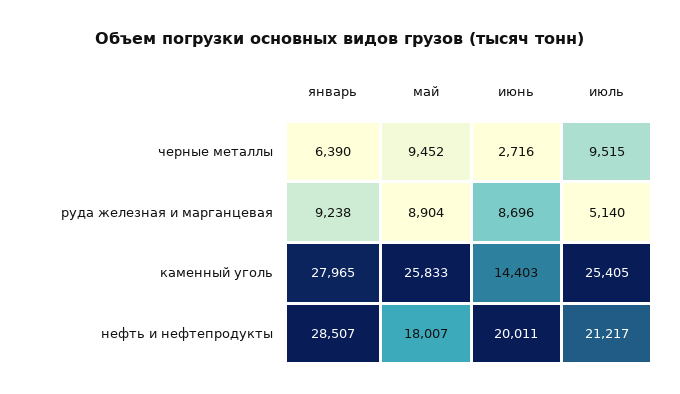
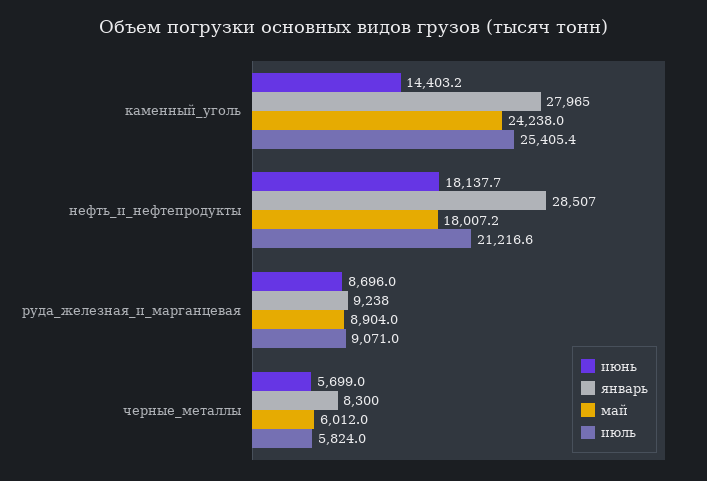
  {
    "январь": {
-     "черные металлы": 6390,
+     "черные металлы": 8300,
      "руда железная и марганцевая": 9238,
      "каменный уголь": 27965,
      "нефть и нефтепродукты": 28507
    },
    "май": {
-     "черные металлы": 9452,
+     "черные металлы": 6012,
      "руда железная и марганцевая": 8904,
-     "каменный уголь": 25833,
+     "каменный уголь": 24238,
      "нефть и нефтепродукты": 18007.2
    },
    "июнь": {
-     "черные металлы": 2716,
+     "черные металлы": 5699,
      "руда железная и марганцевая": 8696,
      "каменный уголь": 14403.2,
-     "нефть и нефтепродукты": 20011
+     "нефть и нефтепродукты": 18137.7
    },
    "июль": {
-     "черные металлы": 9515,
+     "черные металлы": 5824,
-     "руда железная и марганцевая": 5140,
+     "руда железная и марганцевая": 9071,
      "каменный уголь": 25405.4,
      "нефть и нефтепродукты": 21216.6
    }
  }

